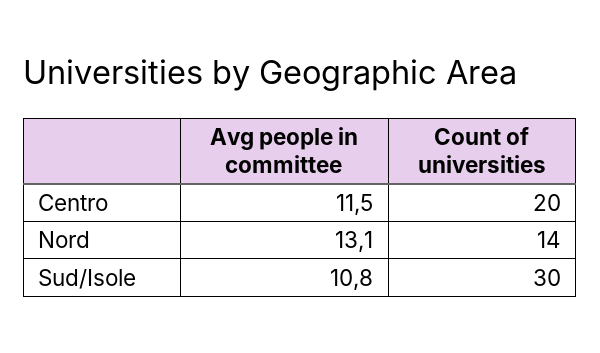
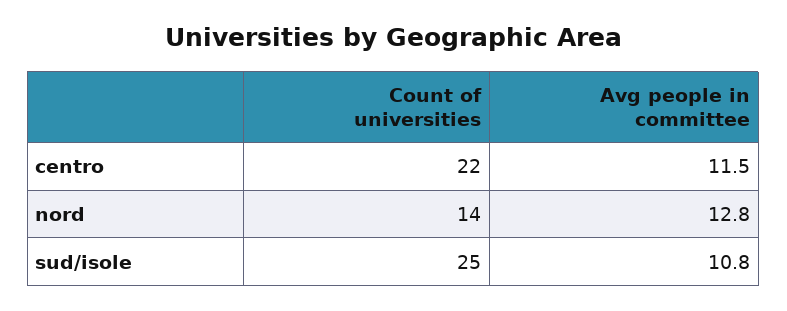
  {
    "Avg people in committee": {
      "Centro": 11.5,
-     "Nord": 13.1,
+     "Nord": 12.8,
      "Sud/Isole": 10.8
    },
    "Count of universities": {
-     "Centro": 20,
+     "Centro": 22,
      "Nord": 14,
-     "Sud/Isole": 30
+     "Sud/Isole": 25
    }
  }

